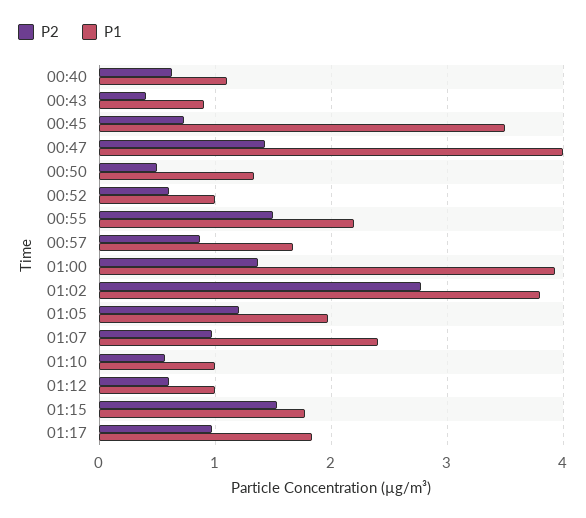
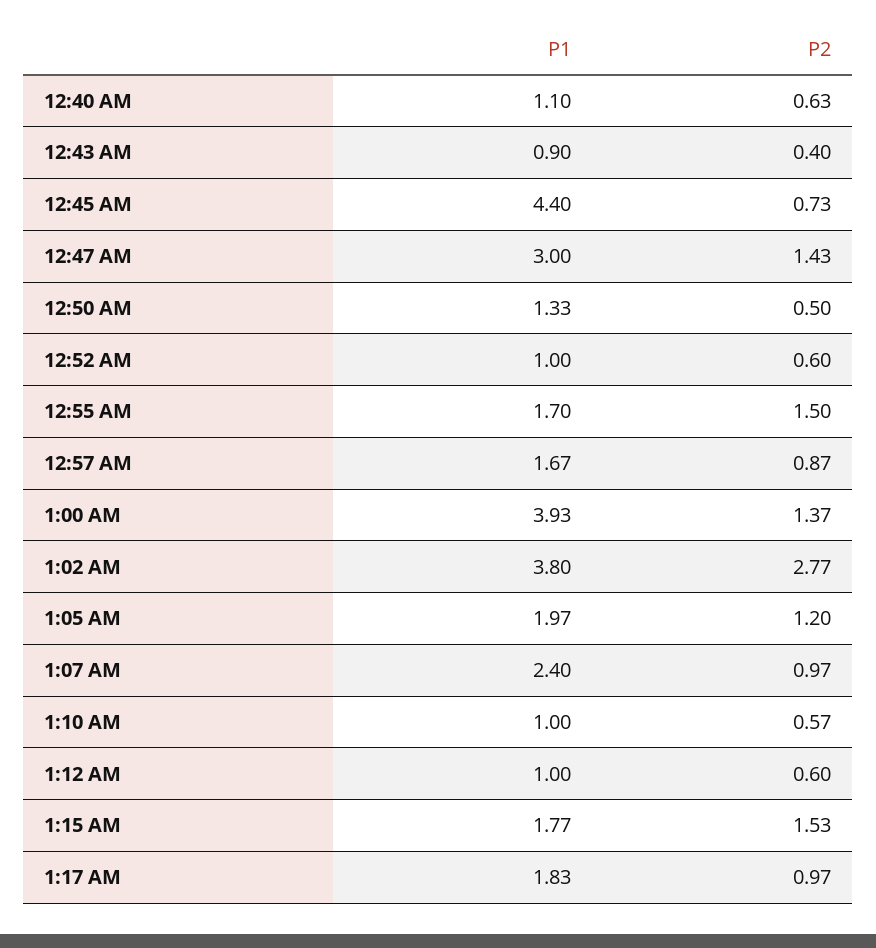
  {
    "P2": {
      "00:40": 0.63,
      "00:43": 0.4,
      "00:45": 0.73,
      "00:47": 1.43,
      "00:50": 0.5,
      "00:52": 0.6,
      "00:55": 1.5,
      "00:57": 0.87,
      "01:00": 1.37,
      "01:02": 2.77,
      "01:05": 1.2,
      "01:07": 0.97,
      "01:10": 0.57,
      "01:12": 0.6,
      "01:15": 1.53,
      "01:17": 0.97
    },
    "P1": {
      "00:40": 1.1,
      "00:43": 0.9,
-     "00:45": 3.5,
+     "00:45": 4.4,
-     "00:47": 4,
+     "00:47": 3,
      "00:50": 1.33,
      "00:52": 1,
-     "00:55": 2.2,
+     "00:55": 1.7,
      "00:57": 1.67,
      "01:00": 3.93,
      "01:02": 3.8,
      "01:05": 1.97,
      "01:07": 2.4,
      "01:10": 1,
      "01:12": 1,
      "01:15": 1.77,
      "01:17": 1.83
    }
  }

